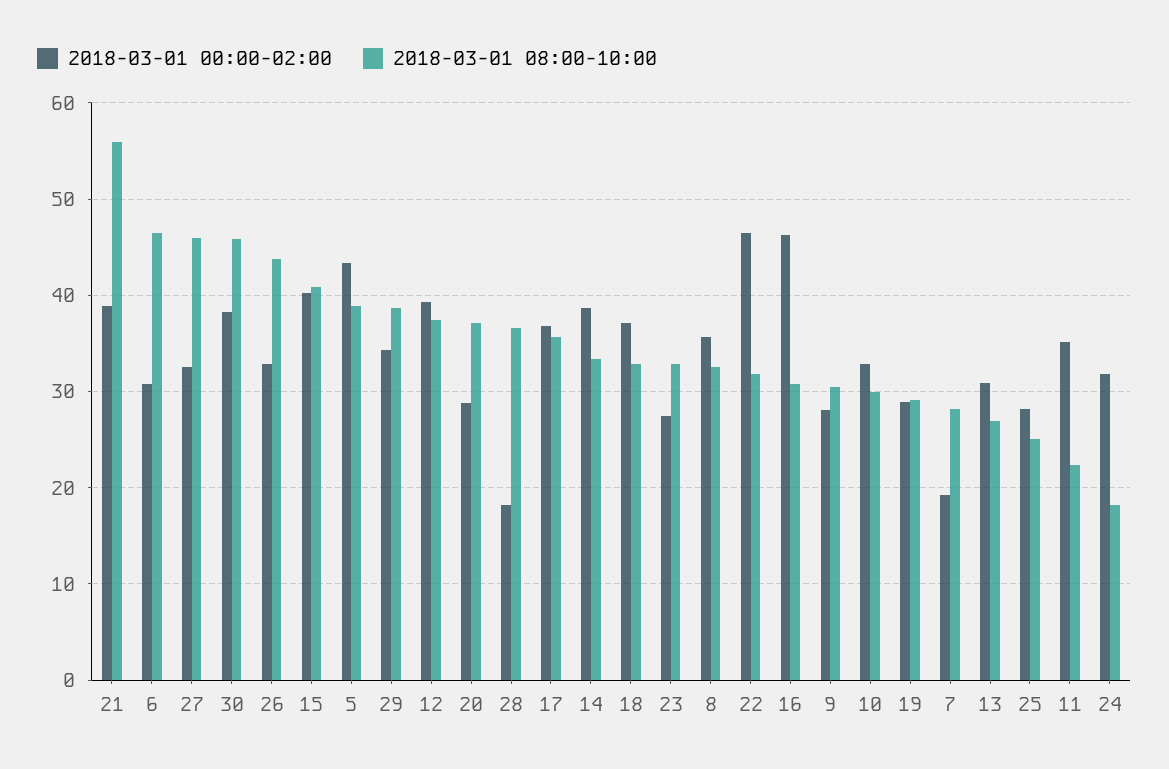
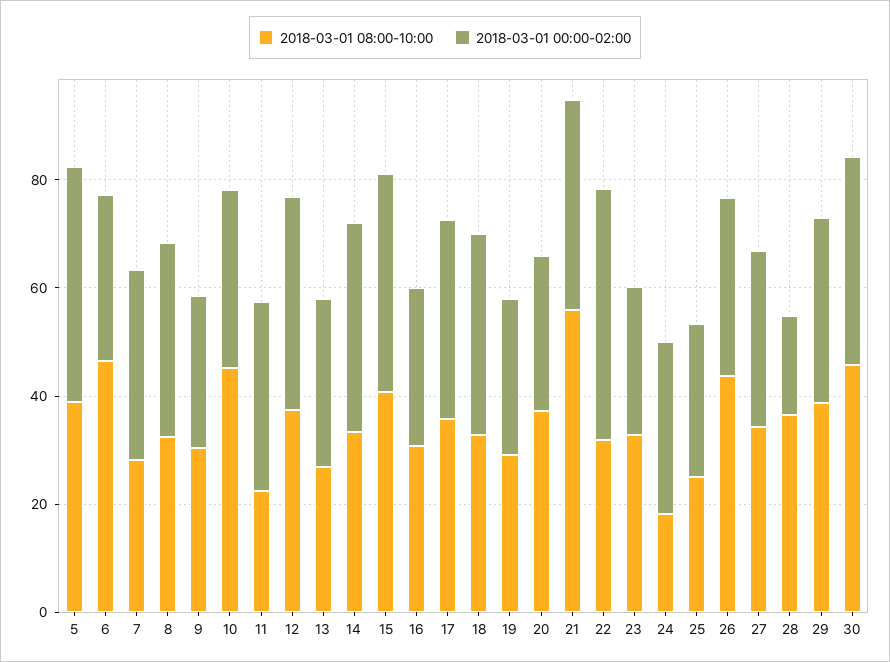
  {
    "2018-03-01 00:00-02:00": {
      "21": 39,
      "6": 31,
      "27": 33,
      "30": 38,
      "26": 33,
      "15": 40,
      "5": 43,
      "29": 34,
      "12": 39,
      "20": 29,
      "28": 18,
      "17": 37,
      "14": 39,
      "18": 37,
      "23": 27,
      "8": 36,
      "22": 46,
-     "16": 46,
+     "16": 30,
      "9": 28,
      "10": 33,
      "19": 29,
-     "7": 19,
+     "7": 35,
      "13": 31,
      "25": 28,
      "11": 35,
      "24": 32
    },
    "2018-03-01 08:00-10:00": {
      "21": 56,
      "6": 46,
-     "27": 46,
+     "27": 35,
      "30": 46,
      "26": 44,
      "15": 41,
      "5": 39,
      "29": 39,
      "12": 37,
      "20": 37,
      "28": 37,
      "17": 36,
      "14": 33,
      "18": 33,
      "23": 33,
      "8": 33,
      "22": 32,
      "16": 31,
      "9": 30,
-     "10": 30,
+     "10": 45,
      "19": 29,
      "7": 28,
      "13": 27,
      "25": 25,
      "11": 22,
      "24": 18
    }
  }

